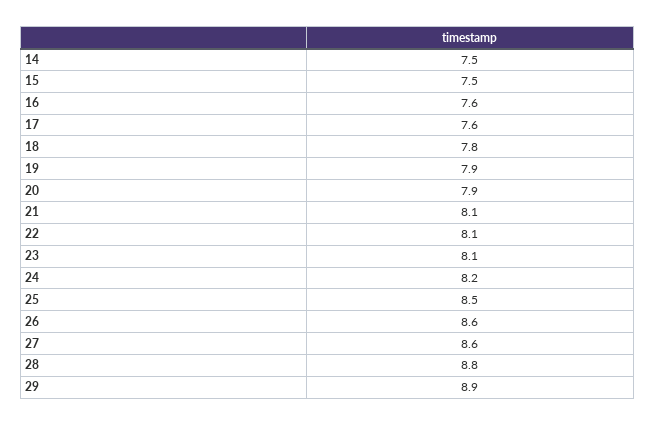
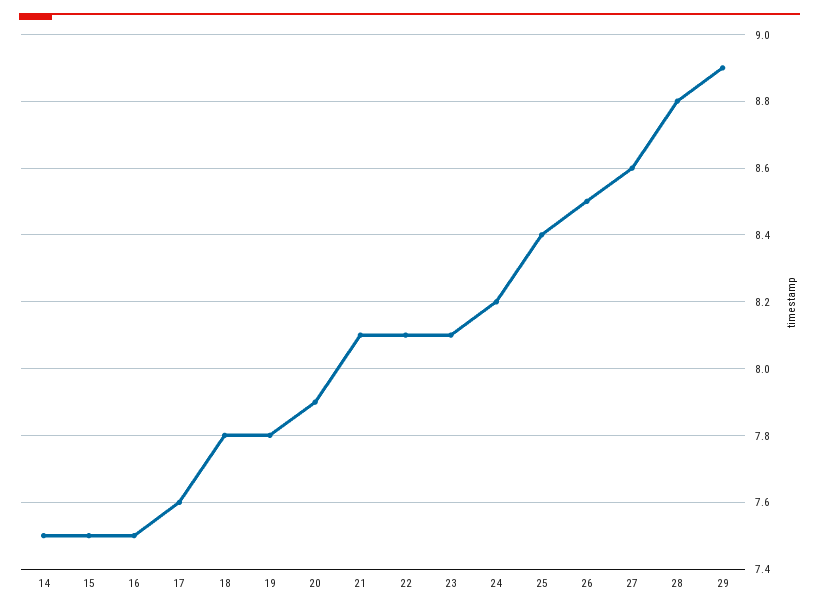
  {
    "14": 7.5,
    "15": 7.5,
-   "16": 7.6,
+   "16": 7.5,
    "17": 7.6,
    "18": 7.8,
-   "19": 7.9,
+   "19": 7.8,
    "20": 7.9,
    "21": 8.1,
    "22": 8.1,
    "23": 8.1,
    "24": 8.2,
-   "25": 8.5,
+   "25": 8.4,
-   "26": 8.6,
+   "26": 8.5,
    "27": 8.6,
    "28": 8.8,
    "29": 8.9
  }

